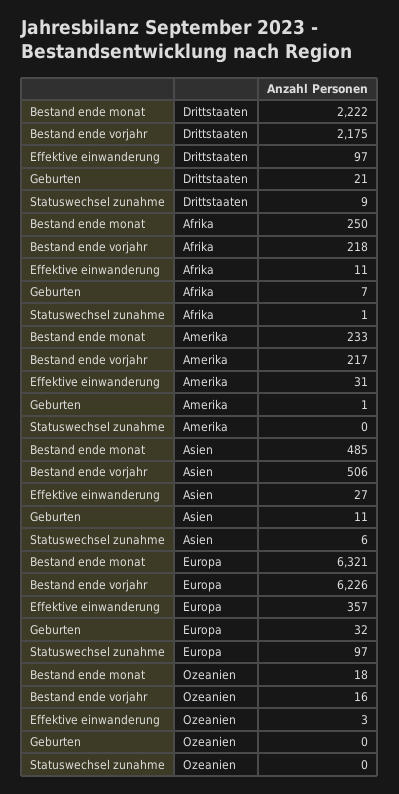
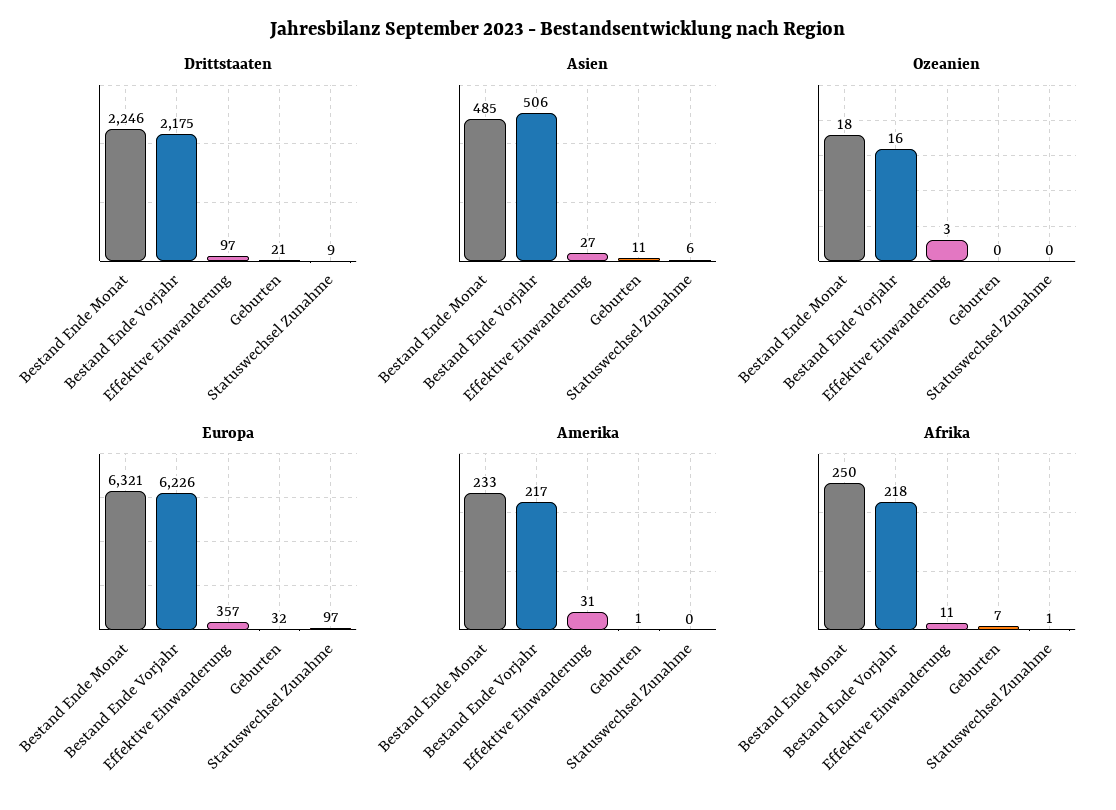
  {
    "Drittstaaten": {
-     "Bestand ende monat": 2222,
+     "Bestand ende monat": 2246,
      "Bestand ende vorjahr": 2175,
      "Effektive einwanderung": 97,
      "Geburten": 21,
      "Statuswechsel zunahme": 9
    },
    "Afrika": {
      "Bestand ende monat": 250,
      "Bestand ende vorjahr": 218,
      "Effektive einwanderung": 11,
      "Geburten": 7,
      "Statuswechsel zunahme": 1
    },
    "Amerika": {
      "Bestand ende monat": 233,
      "Bestand ende vorjahr": 217,
      "Effektive einwanderung": 31,
      "Geburten": 1,
      "Statuswechsel zunahme": 0
    },
    "Asien": {
      "Bestand ende monat": 485,
      "Bestand ende vorjahr": 506,
      "Effektive einwanderung": 27,
      "Geburten": 11,
      "Statuswechsel zunahme": 6
    },
    "Europa": {
      "Bestand ende monat": 6321,
      "Bestand ende vorjahr": 6226,
      "Effektive einwanderung": 357,
      "Geburten": 32,
      "Statuswechsel zunahme": 97
    },
    "Ozeanien": {
      "Bestand ende monat": 18,
      "Bestand ende vorjahr": 16,
      "Effektive einwanderung": 3,
      "Geburten": 0,
      "Statuswechsel zunahme": 0
    }
  }

